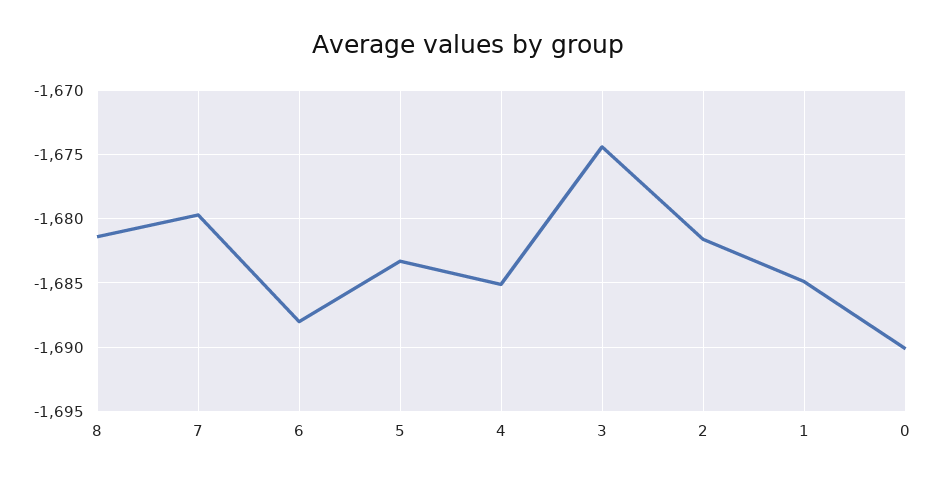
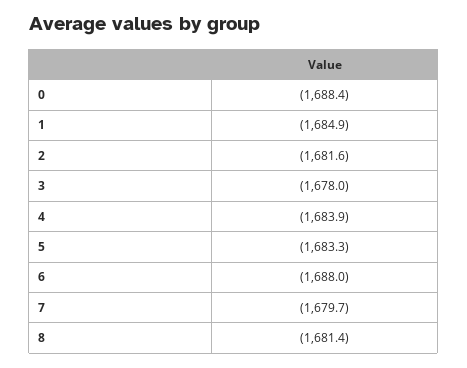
  {
    "8": -1681.4,
    "7": -1679.7,
    "6": -1688,
    "5": -1683.3,
-   "4": -1685,
+   "4": -1683.9,
-   "3": -1674.5,
+   "3": -1678,
    "2": -1681.6,
    "1": -1684.9,
-   "0": -1690
+   "0": -1688.4
  }

